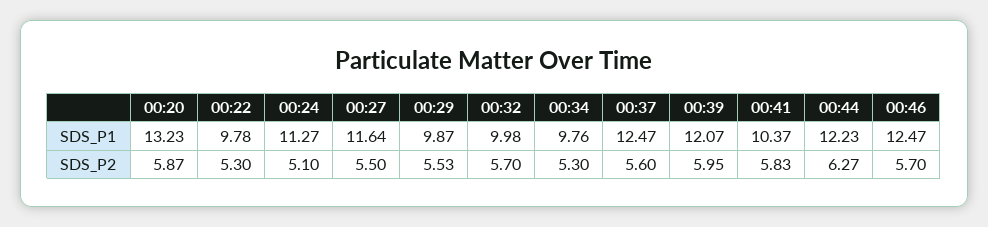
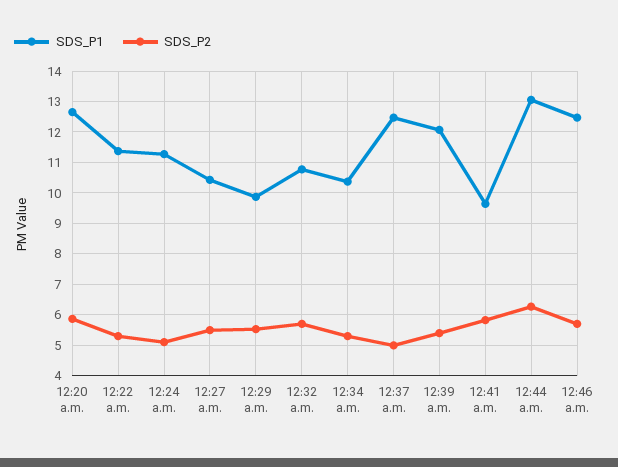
  {
    "SDS_P1": {
-     "00:20": 13.23,
+     "00:20": 12.6,
-     "00:22": 9.78,
+     "00:22": 11.4,
      "00:24": 11.27,
-     "00:27": 11.64,
+     "00:27": 10.4,
      "00:29": 9.87,
-     "00:32": 9.98,
+     "00:32": 10.8,
-     "00:34": 9.76,
+     "00:34": 10.4,
      "00:37": 12.47,
      "00:39": 12.07,
-     "00:41": 10.37,
+     "00:41": 9.6,
-     "00:44": 12.23,
+     "00:44": 13,
      "00:46": 12.47
    },
    "SDS_P2": {
      "00:20": 5.87,
      "00:22": 5.3,
      "00:24": 5.1,
      "00:27": 5.5,
      "00:29": 5.53,
      "00:32": 5.7,
      "00:34": 5.3,
-     "00:37": 5.6,
+     "00:37": 5,
-     "00:39": 5.95,
+     "00:39": 5.4,
      "00:41": 5.83,
      "00:44": 6.27,
      "00:46": 5.7
    }
  }

